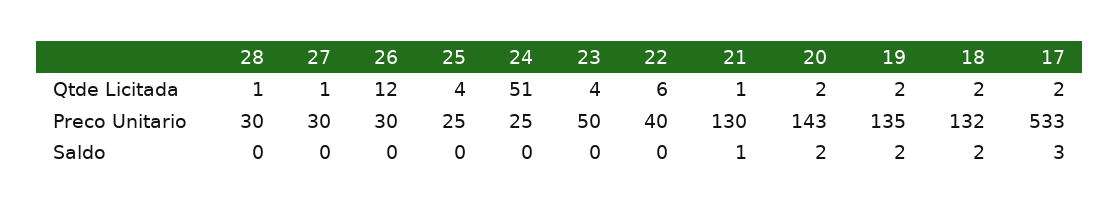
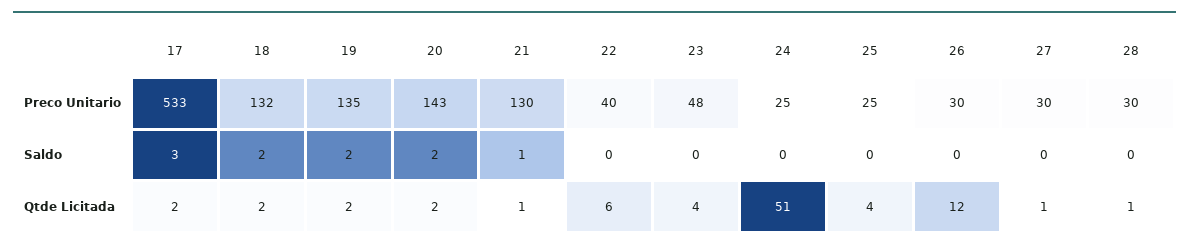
  {
    "28": {
      "Qtde Licitada": 1,
      "Preco Unitario": 30,
      "Saldo": 0
    },
    "27": {
      "Qtde Licitada": 1,
      "Preco Unitario": 30,
      "Saldo": 0
    },
    "26": {
      "Qtde Licitada": 12,
      "Preco Unitario": 30,
      "Saldo": 0
    },
    "25": {
      "Qtde Licitada": 4,
      "Preco Unitario": 25,
      "Saldo": 0
    },
    "24": {
      "Qtde Licitada": 51,
      "Preco Unitario": 25,
      "Saldo": 0
    },
    "23": {
      "Qtde Licitada": 4,
-     "Preco Unitario": 50,
+     "Preco Unitario": 48,
      "Saldo": 0
    },
    "22": {
      "Qtde Licitada": 6,
      "Preco Unitario": 40,
      "Saldo": 0
    },
    "21": {
      "Qtde Licitada": 1,
      "Preco Unitario": 130,
      "Saldo": 1
    },
    "20": {
      "Qtde Licitada": 2,
      "Preco Unitario": 143,
      "Saldo": 2
    },
    "19": {
      "Qtde Licitada": 2,
      "Preco Unitario": 135,
      "Saldo": 2
    },
    "18": {
      "Qtde Licitada": 2,
      "Preco Unitario": 132,
      "Saldo": 2
    },
    "17": {
      "Qtde Licitada": 2,
      "Preco Unitario": 533,
      "Saldo": 3
    }
  }

